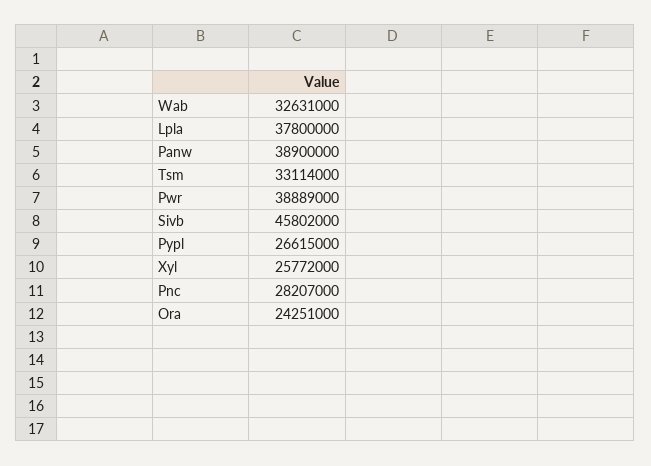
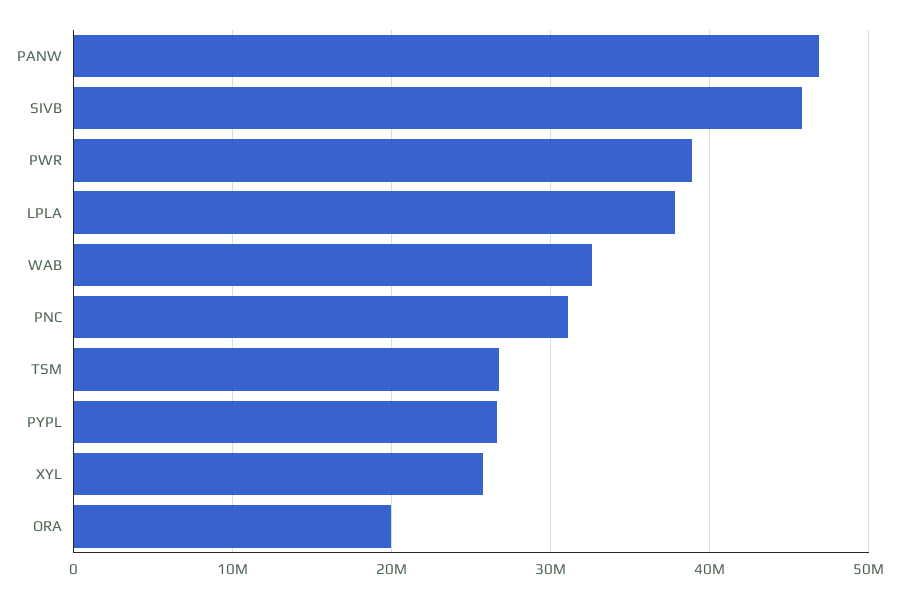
  {
    "Wab": 32631000,
    "Lpla": 37800000,
-   "Panw": 38900000,
+   "Panw": 47000000,
-   "Tsm": 33114000,
+   "Tsm": 27000000,
    "Pwr": 38889000,
    "Sivb": 45802000,
    "Pypl": 26615000,
    "Xyl": 25772000,
-   "Pnc": 28207000,
+   "Pnc": 31000000,
-   "Ora": 24251000
+   "Ora": 20000000
  }

